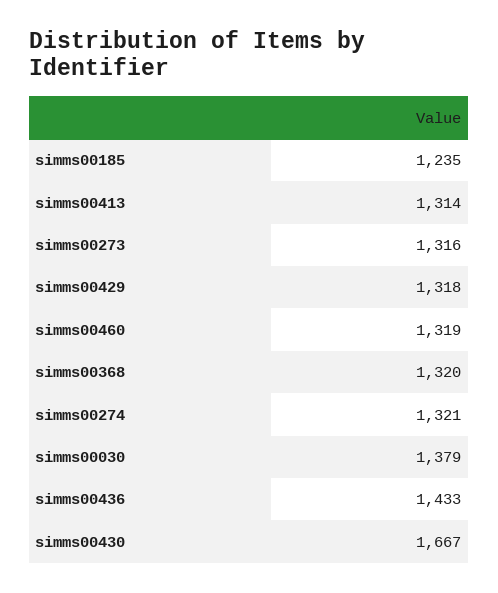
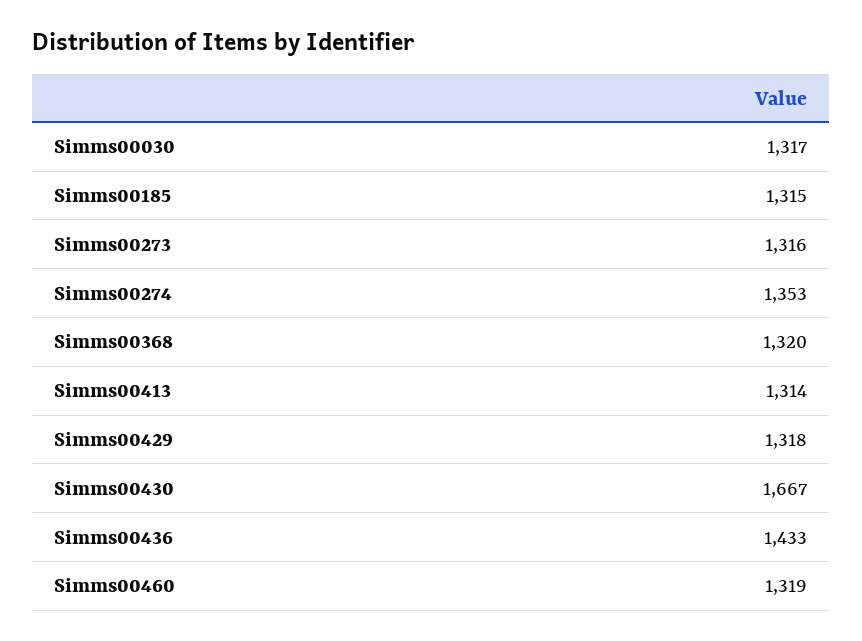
  {
-   "simms00185": 1235,
+   "simms00185": 1315,
    "simms00413": 1314,
    "simms00273": 1316,
    "simms00429": 1318,
    "simms00460": 1319,
    "simms00368": 1320,
-   "simms00274": 1321,
+   "simms00274": 1353,
-   "simms00030": 1379,
+   "simms00030": 1317,
    "simms00436": 1433,
    "simms00430": 1667
  }

